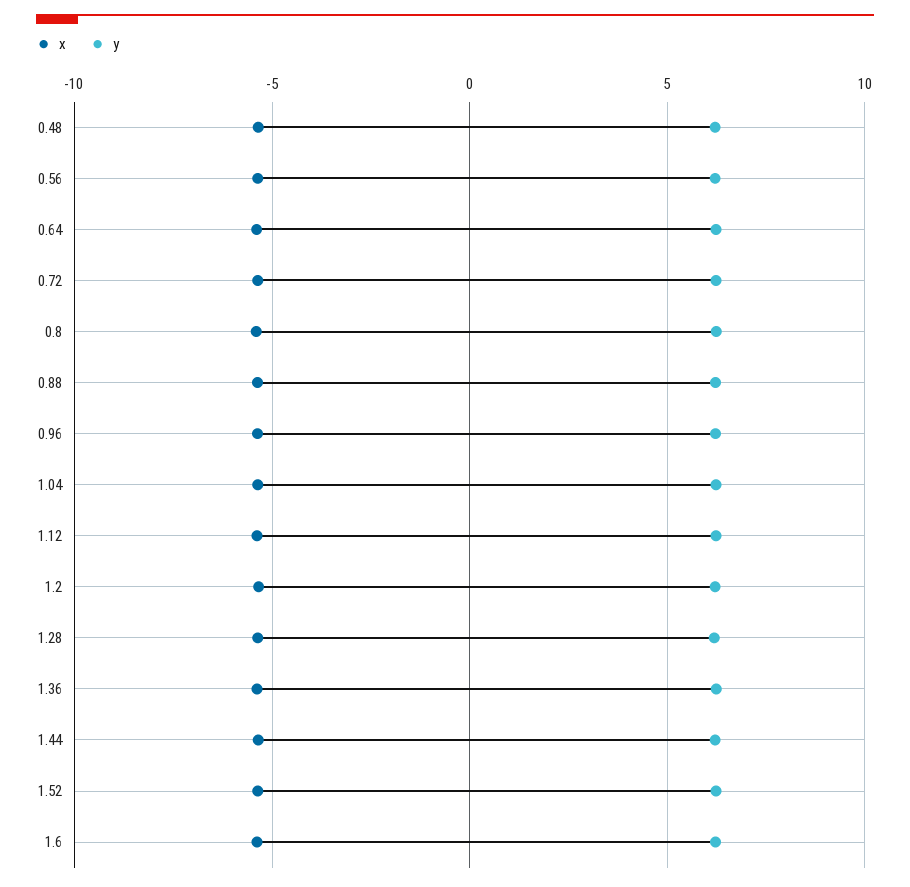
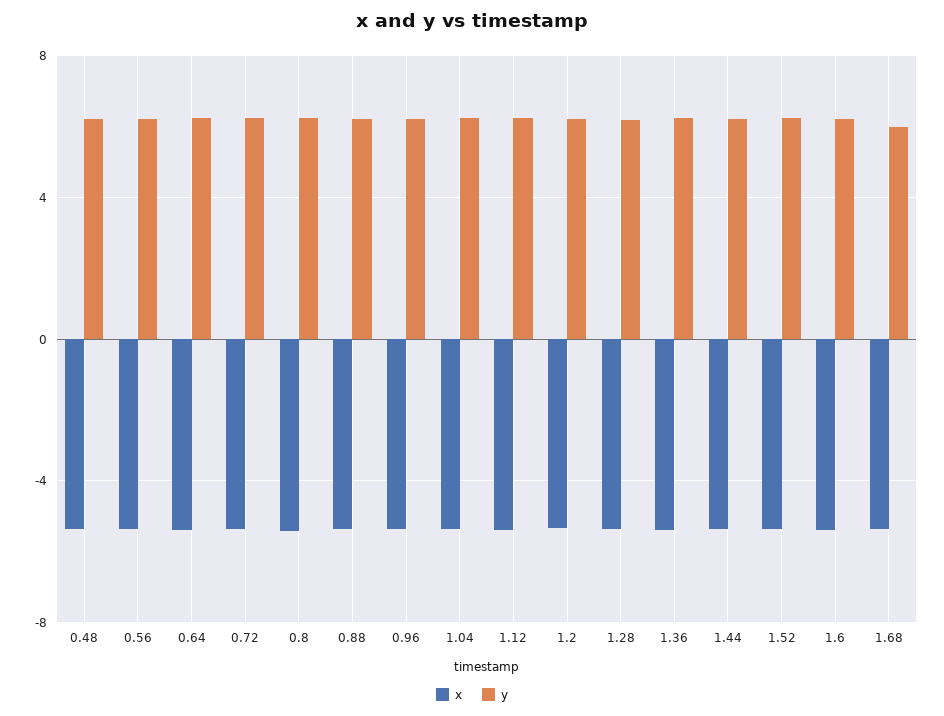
  {
    "x": {
      "0.48": -5.5,
      "0.56": -5.5,
      "0.64": -5.5,
      "0.72": -5.5,
      "0.8": -5.5,
      "0.88": -5.5,
      "0.96": -5.5,
      "1.04": -5.5,
      "1.12": -5.5,
      "1.2": -5.5,
      "1.28": -5.5,
      "1.36": -5.5,
      "1.44": -5.5,
      "1.52": -5.5,
-     "1.6": -5.5
+     "1.6": -5.5,
+     "1.68": -5.5
    },
    "y": {
      "0.48": 6,
      "0.56": 6,
      "0.64": 6,
      "0.72": 6,
      "0.8": 6,
      "0.88": 6,
      "0.96": 6,
      "1.04": 6,
      "1.12": 6,
      "1.2": 6,
      "1.28": 6,
      "1.36": 6,
      "1.44": 6,
      "1.52": 6,
-     "1.6": 6
+     "1.6": 6,
+     "1.68": 6
    }
  }

